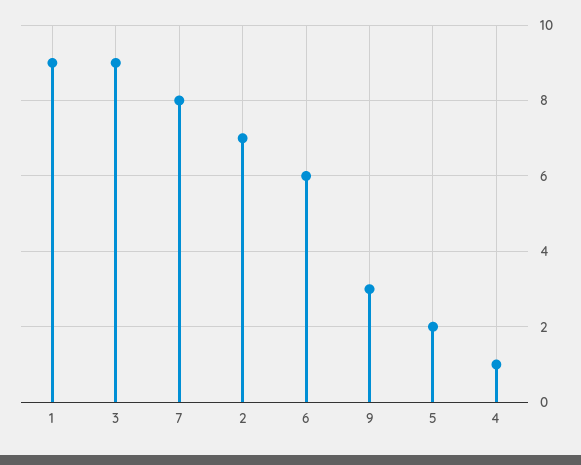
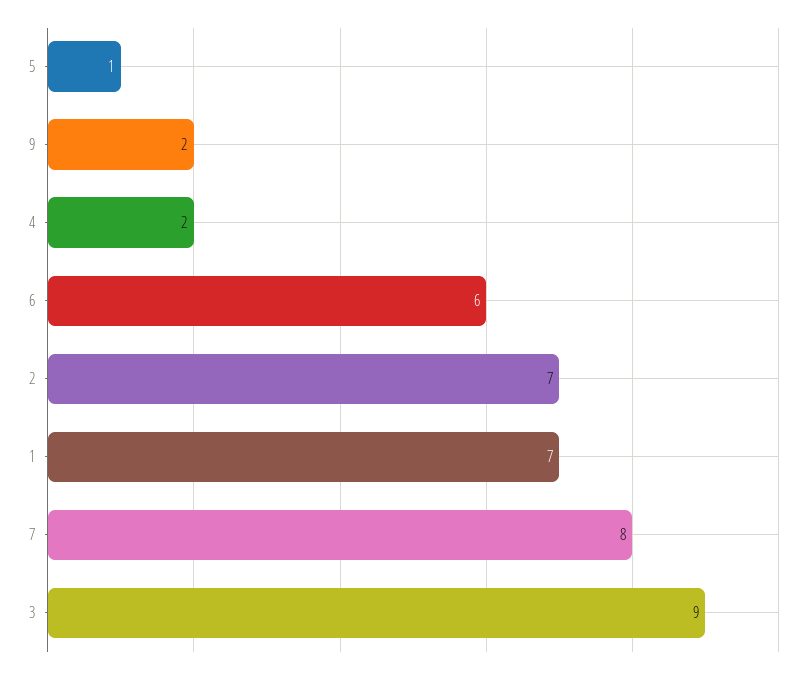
  {
-   "1": 9,
+   "1": 7,
    "3": 9,
    "7": 8,
    "2": 7,
    "6": 6,
-   "9": 3,
+   "9": 2,
-   "5": 2,
+   "5": 1,
-   "4": 1
+   "4": 2
  }

